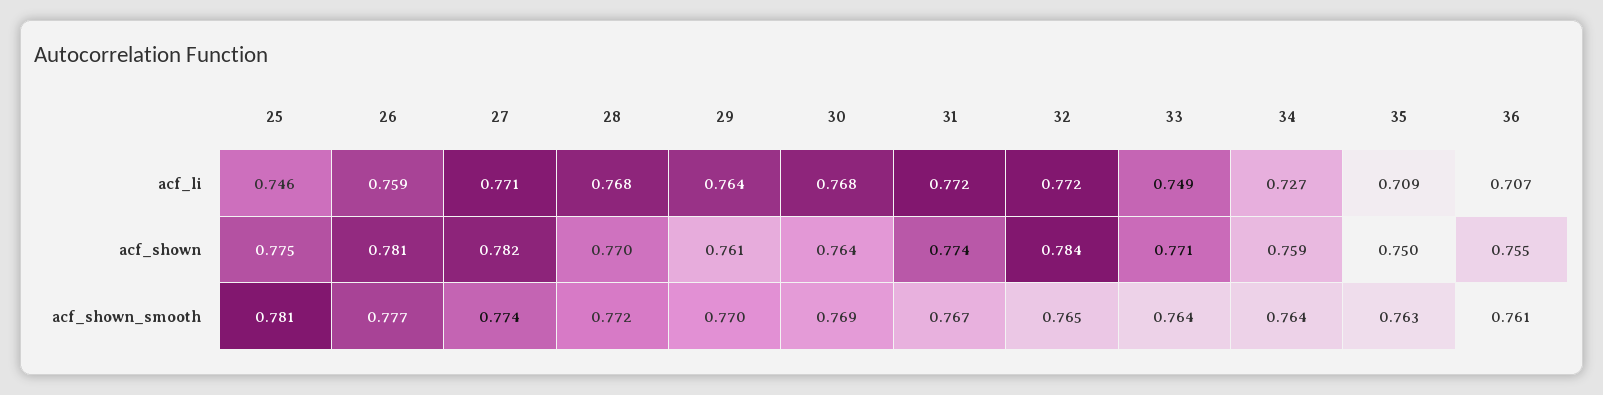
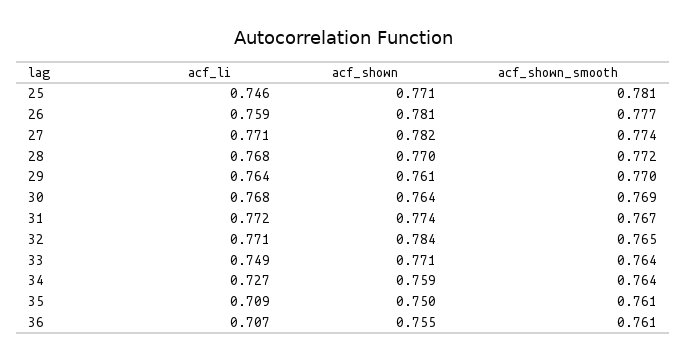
  {
    "25": {
      "acf_li": 0.746,
-     "acf_shown": 0.775,
+     "acf_shown": 0.771,
      "acf_shown_smooth": 0.781
    },
    "26": {
      "acf_li": 0.759,
      "acf_shown": 0.781,
      "acf_shown_smooth": 0.777
    },
    "27": {
      "acf_li": 0.771,
      "acf_shown": 0.782,
      "acf_shown_smooth": 0.774
    },
    "28": {
      "acf_li": 0.768,
      "acf_shown": 0.77,
      "acf_shown_smooth": 0.772
    },
    "29": {
      "acf_li": 0.764,
      "acf_shown": 0.761,
      "acf_shown_smooth": 0.77
    },
    "30": {
      "acf_li": 0.768,
      "acf_shown": 0.764,
      "acf_shown_smooth": 0.769
    },
    "31": {
      "acf_li": 0.772,
      "acf_shown": 0.774,
      "acf_shown_smooth": 0.767
    },
    "32": {
-     "acf_li": 0.772,
+     "acf_li": 0.771,
      "acf_shown": 0.784,
      "acf_shown_smooth": 0.765
    },
    "33": {
      "acf_li": 0.749,
      "acf_shown": 0.771,
      "acf_shown_smooth": 0.764
    },
    "34": {
      "acf_li": 0.727,
      "acf_shown": 0.759,
      "acf_shown_smooth": 0.764
    },
    "35": {
      "acf_li": 0.709,
      "acf_shown": 0.75,
-     "acf_shown_smooth": 0.763
+     "acf_shown_smooth": 0.761
    },
    "36": {
      "acf_li": 0.707,
      "acf_shown": 0.755,
      "acf_shown_smooth": 0.761
    }
  }

